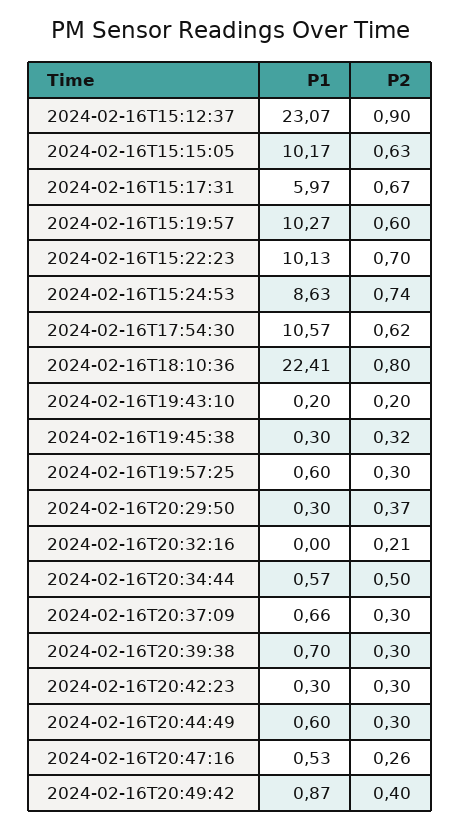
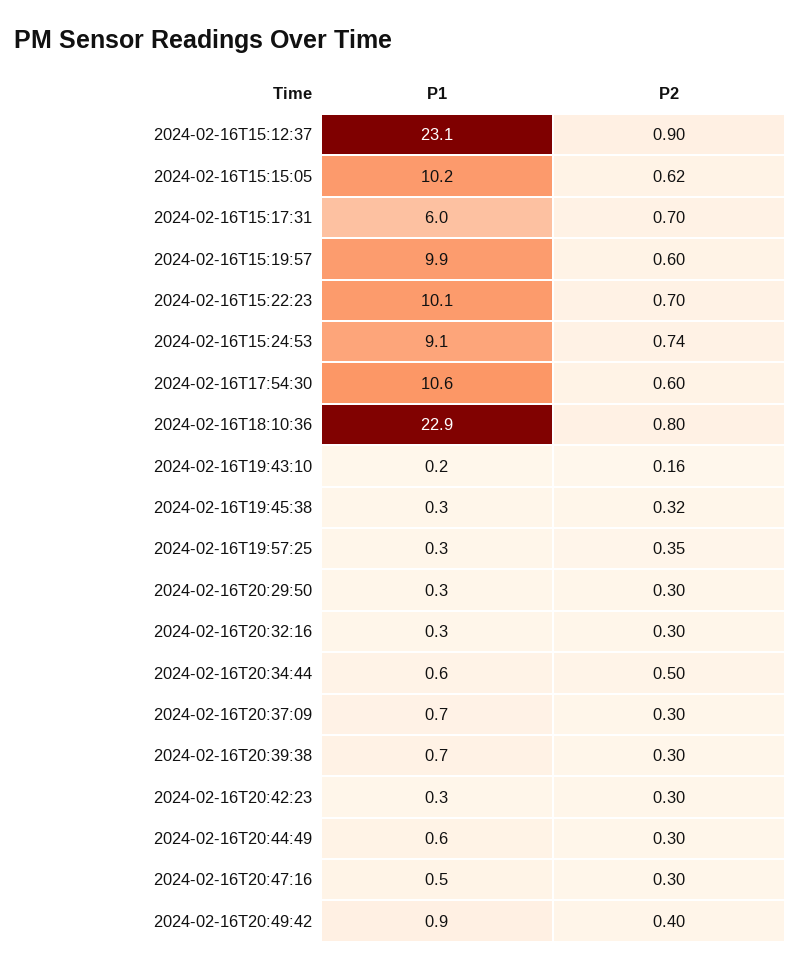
  {
    "P1": {
      "2024-02-16T15:12:37": 23.07,
      "2024-02-16T15:15:05": 10.17,
      "2024-02-16T15:17:31": 5.97,
-     "2024-02-16T15:19:57": 10.27,
+     "2024-02-16T15:19:57": 9.9,
      "2024-02-16T15:22:23": 10.13,
-     "2024-02-16T15:24:53": 8.63,
+     "2024-02-16T15:24:53": 9.1,
      "2024-02-16T17:54:30": 10.57,
-     "2024-02-16T18:10:36": 22.41,
+     "2024-02-16T18:10:36": 22.9,
      "2024-02-16T19:43:10": 0.2,
      "2024-02-16T19:45:38": 0.3,
-     "2024-02-16T19:57:25": 0.6,
+     "2024-02-16T19:57:25": 0.3,
      "2024-02-16T20:29:50": 0.3,
-     "2024-02-16T20:32:16": 0,
+     "2024-02-16T20:32:16": 0.3,
      "2024-02-16T20:34:44": 0.57,
      "2024-02-16T20:37:09": 0.66,
      "2024-02-16T20:39:38": 0.7,
      "2024-02-16T20:42:23": 0.3,
      "2024-02-16T20:44:49": 0.6,
      "2024-02-16T20:47:16": 0.53,
      "2024-02-16T20:49:42": 0.87
    },
    "P2": {
      "2024-02-16T15:12:37": 0.9,
-     "2024-02-16T15:15:05": 0.63,
+     "2024-02-16T15:15:05": 0.62,
-     "2024-02-16T15:17:31": 0.67,
+     "2024-02-16T15:17:31": 0.7,
      "2024-02-16T15:19:57": 0.6,
      "2024-02-16T15:22:23": 0.7,
      "2024-02-16T15:24:53": 0.74,
-     "2024-02-16T17:54:30": 0.62,
+     "2024-02-16T17:54:30": 0.6,
      "2024-02-16T18:10:36": 0.8,
-     "2024-02-16T19:43:10": 0.2,
+     "2024-02-16T19:43:10": 0.16,
      "2024-02-16T19:45:38": 0.32,
-     "2024-02-16T19:57:25": 0.3,
+     "2024-02-16T19:57:25": 0.35,
-     "2024-02-16T20:29:50": 0.37,
+     "2024-02-16T20:29:50": 0.3,
-     "2024-02-16T20:32:16": 0.21,
+     "2024-02-16T20:32:16": 0.3,
      "2024-02-16T20:34:44": 0.5,
      "2024-02-16T20:37:09": 0.3,
      "2024-02-16T20:39:38": 0.3,
      "2024-02-16T20:42:23": 0.3,
      "2024-02-16T20:44:49": 0.3,
-     "2024-02-16T20:47:16": 0.26,
+     "2024-02-16T20:47:16": 0.3,
      "2024-02-16T20:49:42": 0.4
    }
  }

